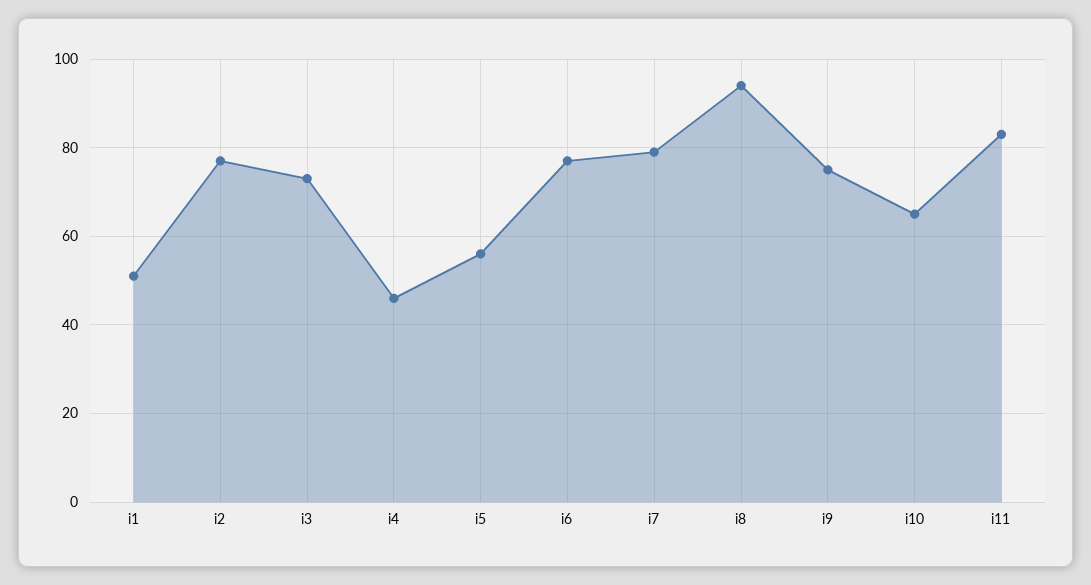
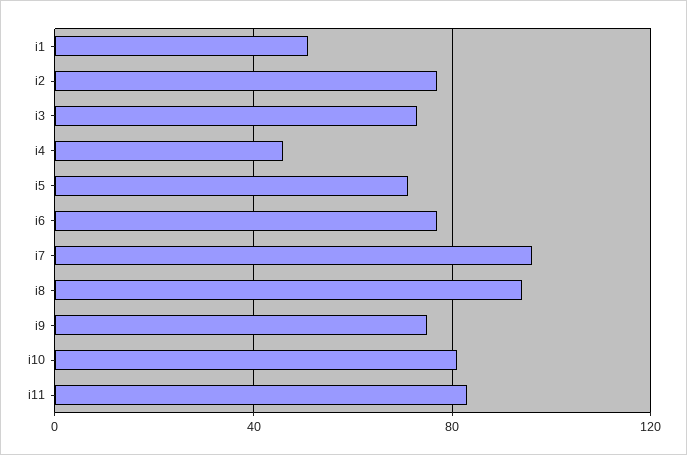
  {
    "i1": 50,
    "i2": 75,
    "i3": 75,
    "i4": 45,
-   "i5": 55,
+   "i5": 70,
    "i6": 75,
-   "i7": 80,
+   "i7": 95,
    "i8": 95,
    "i9": 75,
-   "i10": 65,
+   "i10": 80,
    "i11": 85
  }

